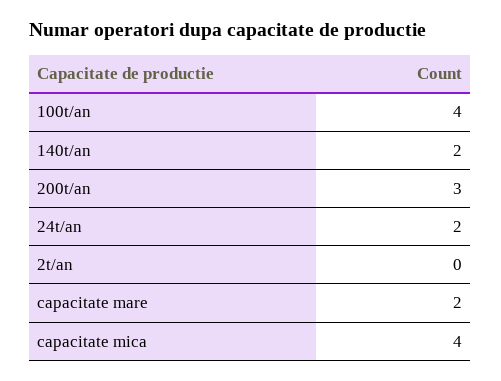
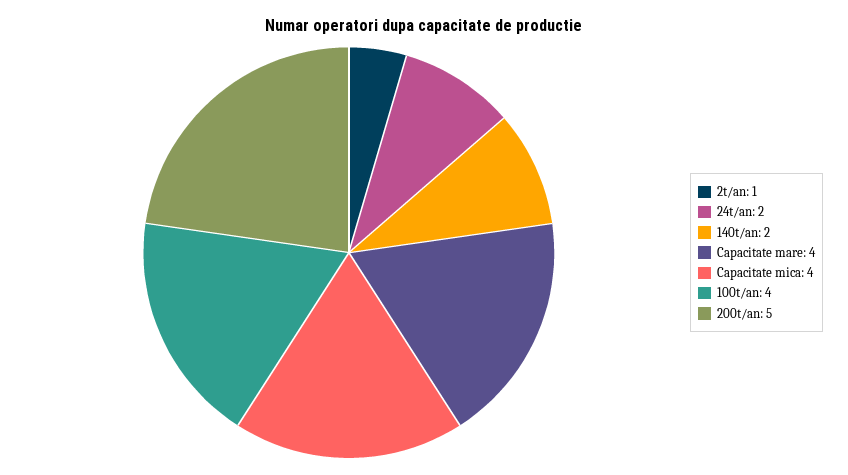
  {
    "100t/an": 4,
    "140t/an": 2,
-   "200t/an": 3,
+   "200t/an": 5,
    "24t/an": 2,
-   "2t/an": 0,
+   "2t/an": 1,
-   "capacitate mare": 2,
+   "capacitate mare": 4,
    "capacitate mica": 4
  }

